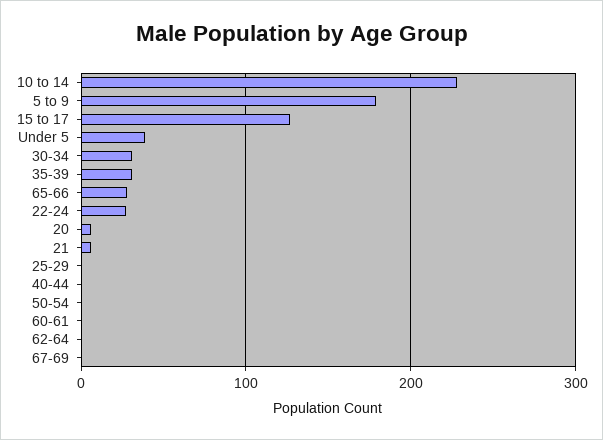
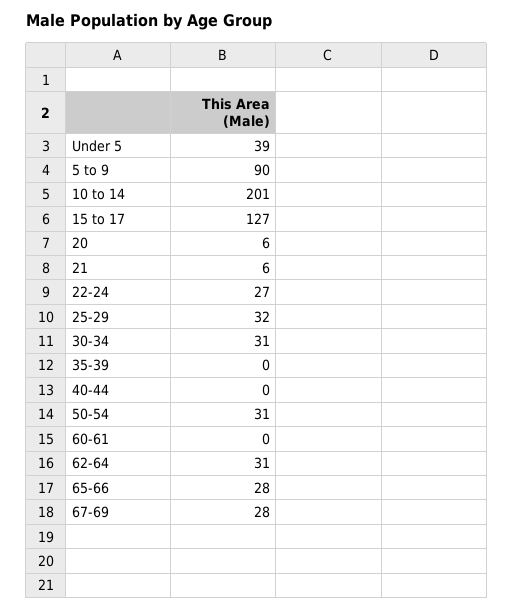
  {
-   "10 to 14": 230,
+   "10 to 14": 201,
-   "5 to 9": 180,
+   "5 to 9": 90,
    "15 to 17": 127,
    "Under 5": 39,
    "30-34": 31,
-   "35-39": 30,
+   "35-39": 0,
    "65-66": 28,
    "22-24": 27,
    "20": 6,
    "21": 6,
-   "25-29": 0,
+   "25-29": 32,
    "40-44": 0,
-   "50-54": 0,
+   "50-54": 31,
    "60-61": 0,
-   "62-64": 0,
+   "62-64": 31,
-   "67-69": 0
+   "67-69": 28
  }

